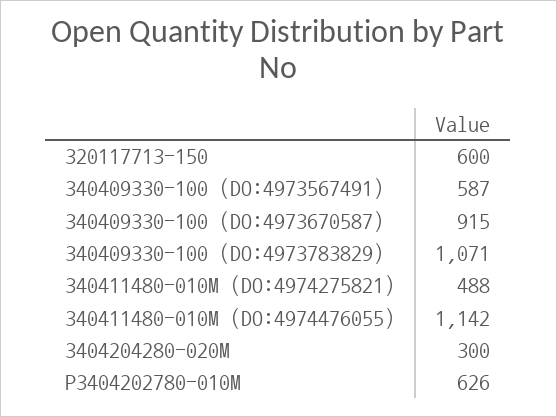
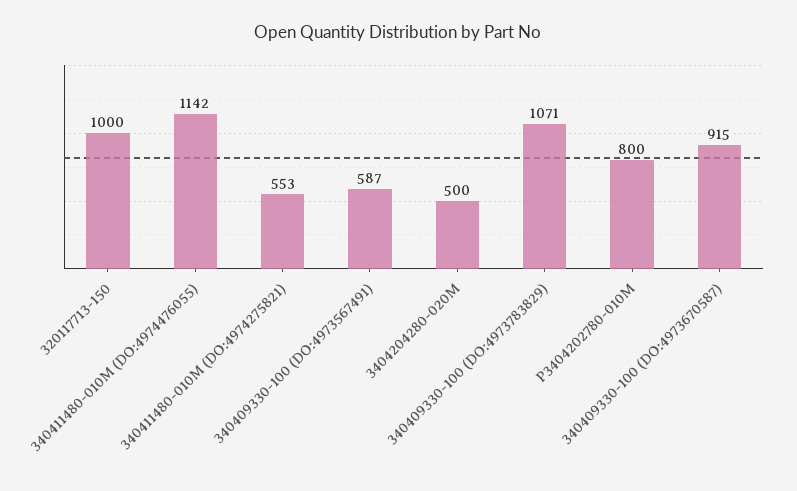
  {
-   "320117713-150": 600,
+   "320117713-150": 1000,
    "340409330-100 (DO:4973567491)": 587,
    "340409330-100 (DO:4973670587)": 915,
    "340409330-100 (DO:4973783829)": 1071,
-   "340411480-010M (DO:4974275821)": 488,
+   "340411480-010M (DO:4974275821)": 553,
    "340411480-010M (DO:4974476055)": 1142,
-   "3404204280-020M": 300,
+   "3404204280-020M": 500,
-   "P3404202780-010M": 626
+   "P3404202780-010M": 800
  }

